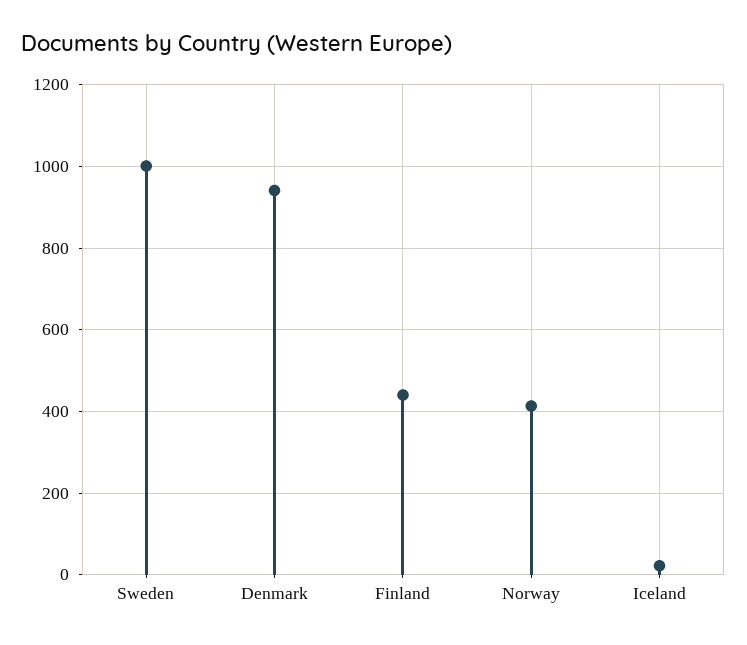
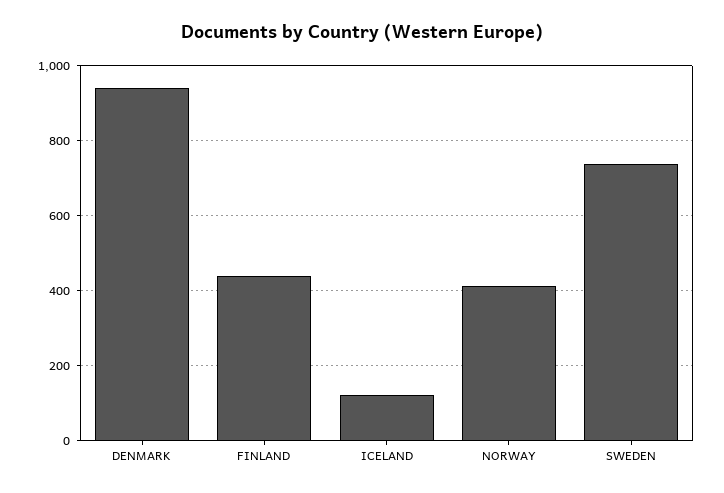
  {
-   "Sweden": 1000,
+   "Sweden": 740,
    "Denmark": 940,
    "Finland": 440,
    "Norway": 420,
-   "Iceland": 20
+   "Iceland": 120
  }

